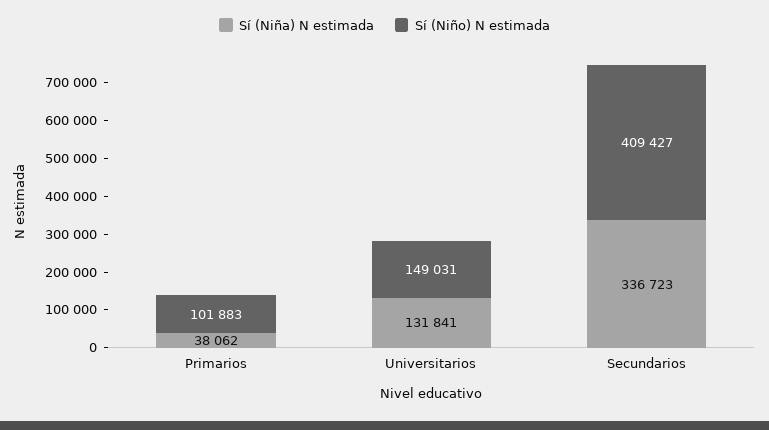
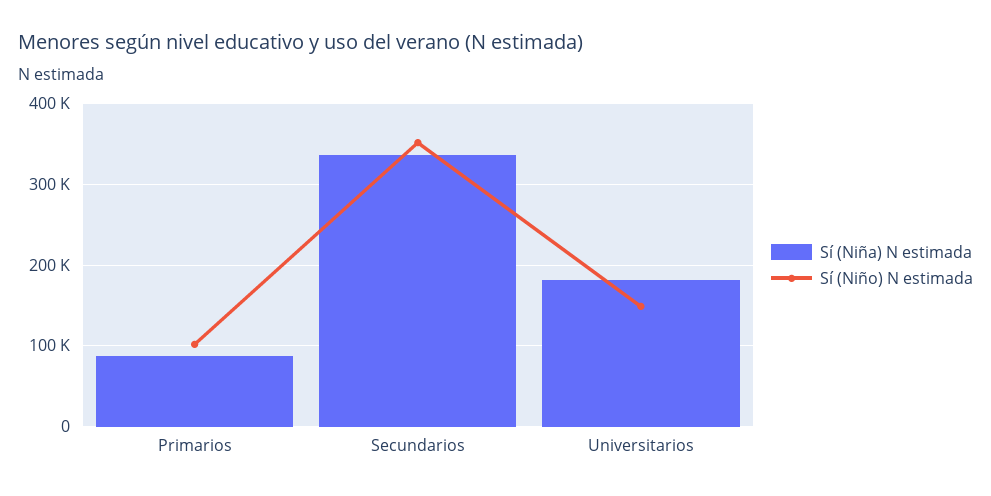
  {
    "Sí (Niña) N estimada": {
-     "Primarios": 38062,
+     "Primarios": 90000,
-     "Universitarios": 131841,
+     "Universitarios": 180000,
      "Secundarios": 336723
    },
    "Sí (Niño) N estimada": {
      "Primarios": 101883,
      "Universitarios": 149031,
-     "Secundarios": 409427
+     "Secundarios": 350000
    }
  }

